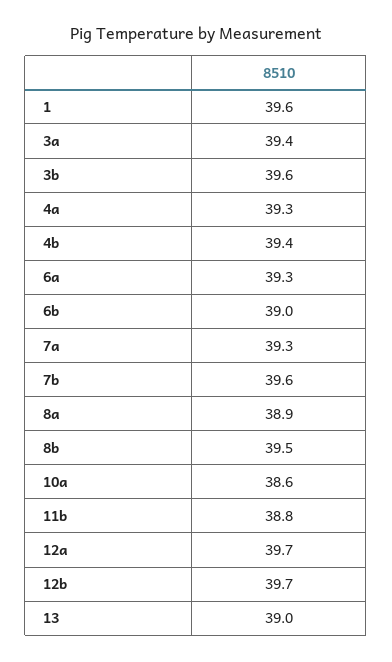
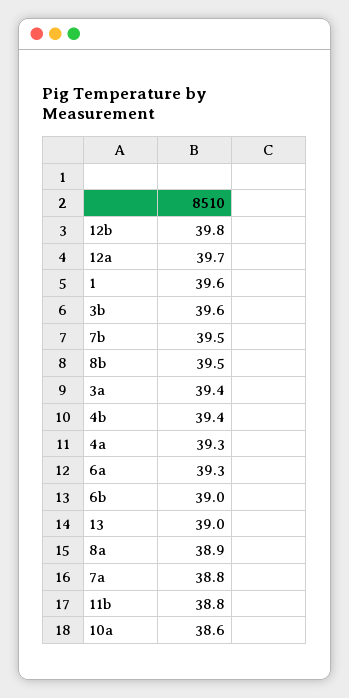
  {
    "1": 39.6,
    "3a": 39.4,
    "3b": 39.6,
    "4a": 39.3,
    "4b": 39.4,
    "6a": 39.3,
    "6b": 39,
-   "7a": 39.3,
+   "7a": 38.8,
-   "7b": 39.6,
+   "7b": 39.5,
    "8a": 38.9,
    "8b": 39.5,
    "10a": 38.6,
    "11b": 38.8,
    "12a": 39.7,
-   "12b": 39.7,
+   "12b": 39.8,
    "13": 39
  }

